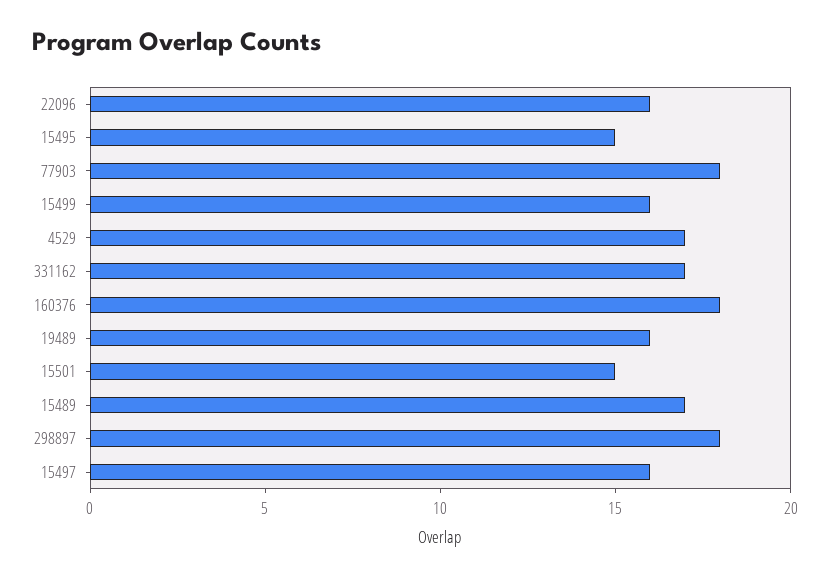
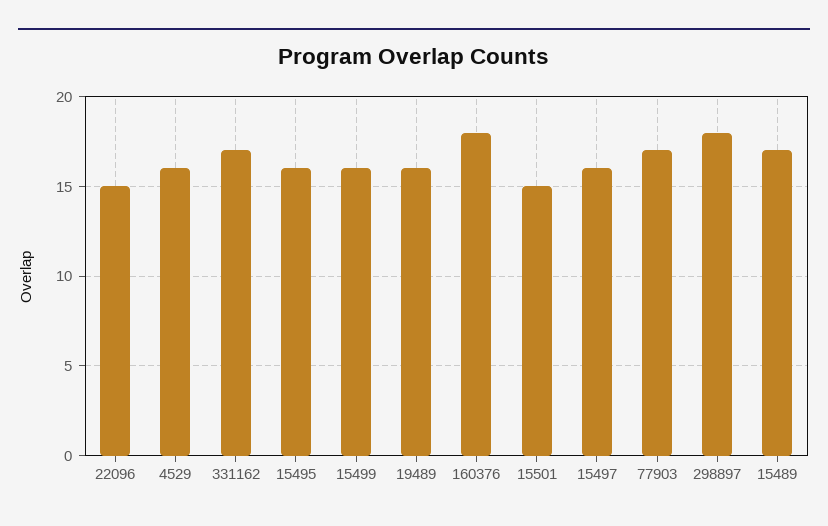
  {
-   "22096": 16,
+   "22096": 15,
-   "15495": 15,
+   "15495": 16,
-   "77903": 18,
+   "77903": 17,
    "15499": 16,
-   "4529": 17,
+   "4529": 16,
    "331162": 17,
    "160376": 18,
    "19489": 16,
    "15501": 15,
    "15489": 17,
    "298897": 18,
    "15497": 16
  }

